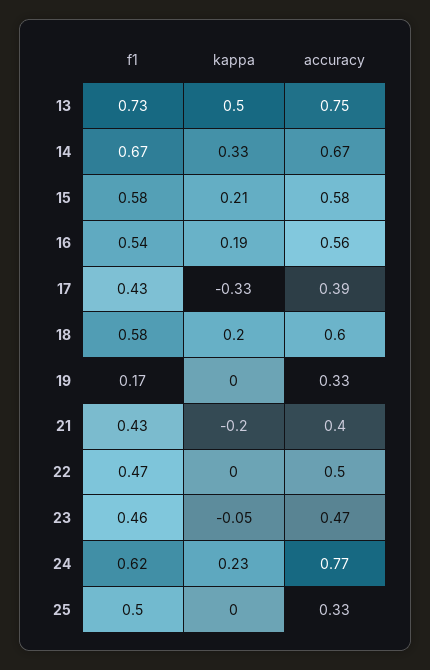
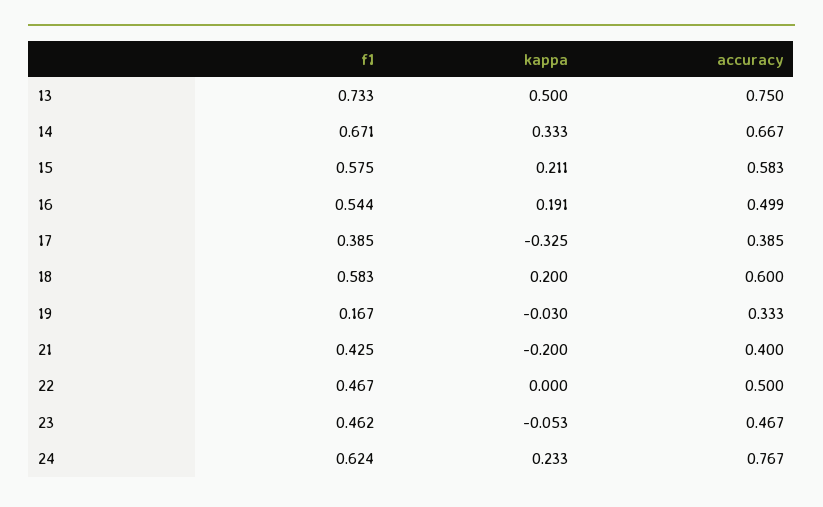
  {
    "f1": {
      "13": 0.733,
      "14": 0.671,
      "15": 0.575,
      "16": 0.544,
-     "17": 0.43,
+     "17": 0.385,
      "18": 0.583,
      "19": 0.167,
      "21": 0.425,
      "22": 0.467,
      "23": 0.462,
-     "24": 0.624,
+     "24": 0.624
-     "25": 0.5
    },
    "kappa": {
      "13": 0.5,
      "14": 0.333,
      "15": 0.211,
      "16": 0.191,
      "17": -0.325,
      "18": 0.2,
-     "19": 0,
+     "19": -0.03,
      "21": -0.2,
      "22": 0,
      "23": -0.053,
-     "24": 0.233,
+     "24": 0.233
-     "25": 0
    },
    "accuracy": {
      "13": 0.75,
      "14": 0.667,
      "15": 0.583,
-     "16": 0.56,
+     "16": 0.499,
      "17": 0.385,
      "18": 0.6,
      "19": 0.333,
      "21": 0.4,
      "22": 0.5,
      "23": 0.467,
-     "24": 0.767,
+     "24": 0.767
-     "25": 0.33
    }
  }

